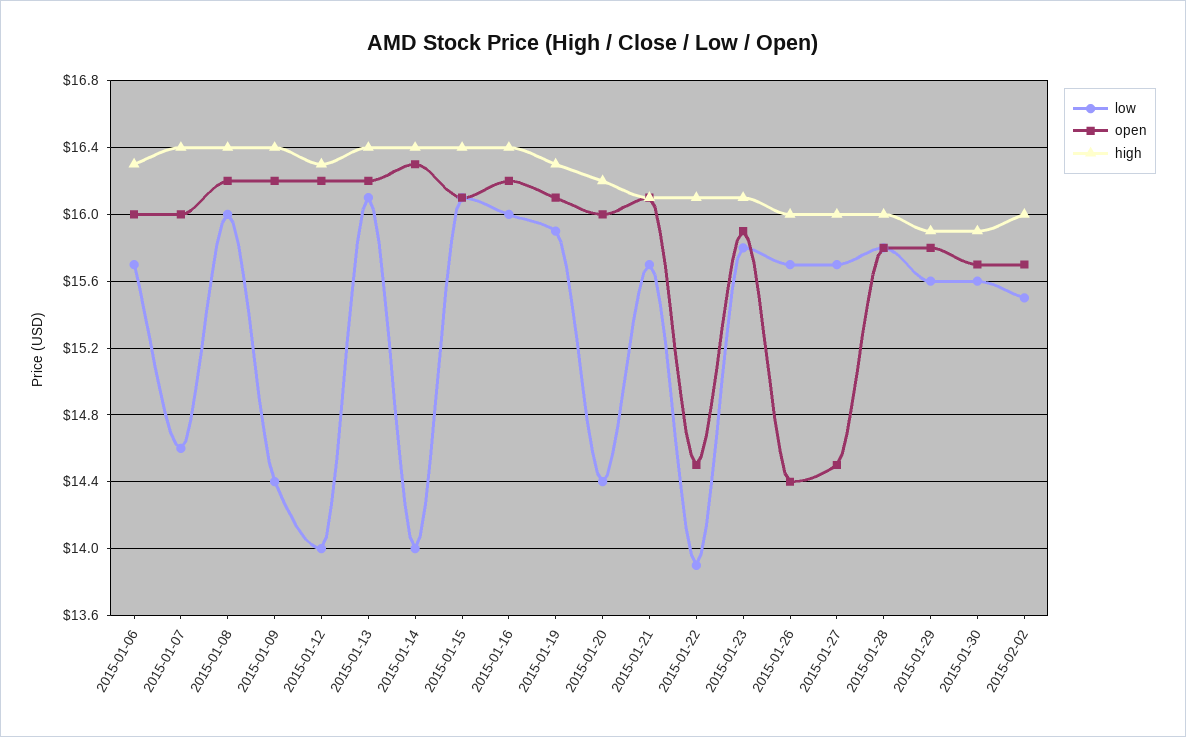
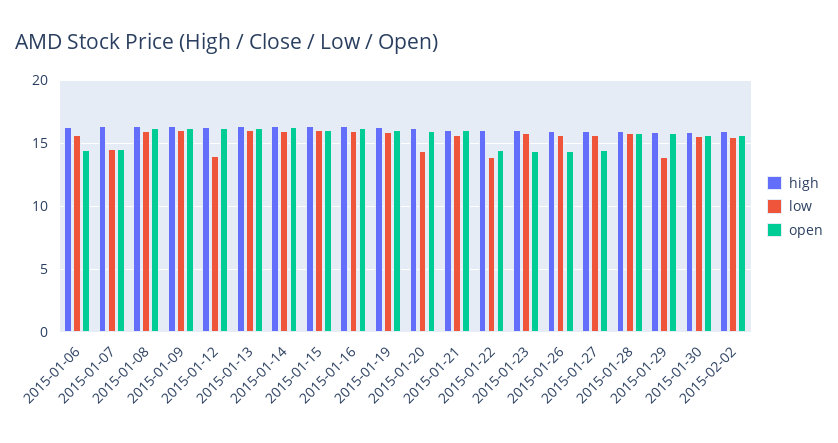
  {
    "low": {
      "2015-01-06": 15.7,
      "2015-01-07": 14.6,
      "2015-01-08": 16,
-     "2015-01-09": 14.4,
+     "2015-01-09": 16,
      "2015-01-12": 14,
      "2015-01-13": 16.1,
-     "2015-01-14": 14,
+     "2015-01-14": 16,
      "2015-01-15": 16.1,
      "2015-01-16": 16,
      "2015-01-19": 15.9,
      "2015-01-20": 14.4,
      "2015-01-21": 15.7,
      "2015-01-22": 13.9,
      "2015-01-23": 15.8,
      "2015-01-26": 15.7,
      "2015-01-27": 15.7,
      "2015-01-28": 15.8,
-     "2015-01-29": 15.6,
+     "2015-01-29": 14,
      "2015-01-30": 15.6,
      "2015-02-02": 15.5
    },
    "open": {
-     "2015-01-06": 16,
+     "2015-01-06": 14.5,
-     "2015-01-07": 16,
+     "2015-01-07": 14.5,
      "2015-01-08": 16.2,
      "2015-01-09": 16.2,
      "2015-01-12": 16.2,
      "2015-01-13": 16.2,
      "2015-01-14": 16.3,
      "2015-01-15": 16.1,
      "2015-01-16": 16.2,
      "2015-01-19": 16.1,
      "2015-01-20": 16,
      "2015-01-21": 16.1,
      "2015-01-22": 14.5,
-     "2015-01-23": 15.9,
+     "2015-01-23": 14.5,
      "2015-01-26": 14.4,
      "2015-01-27": 14.5,
      "2015-01-28": 15.8,
      "2015-01-29": 15.8,
      "2015-01-30": 15.7,
      "2015-02-02": 15.7
    },
    "high": {
      "2015-01-06": 16.3,
      "2015-01-07": 16.4,
      "2015-01-08": 16.4,
      "2015-01-09": 16.4,
      "2015-01-12": 16.3,
      "2015-01-13": 16.4,
      "2015-01-14": 16.4,
      "2015-01-15": 16.4,
      "2015-01-16": 16.4,
      "2015-01-19": 16.3,
      "2015-01-20": 16.2,
      "2015-01-21": 16.1,
      "2015-01-22": 16.1,
      "2015-01-23": 16.1,
      "2015-01-26": 16,
      "2015-01-27": 16,
      "2015-01-28": 16,
      "2015-01-29": 15.9,
      "2015-01-30": 15.9,
      "2015-02-02": 16
    }
  }

